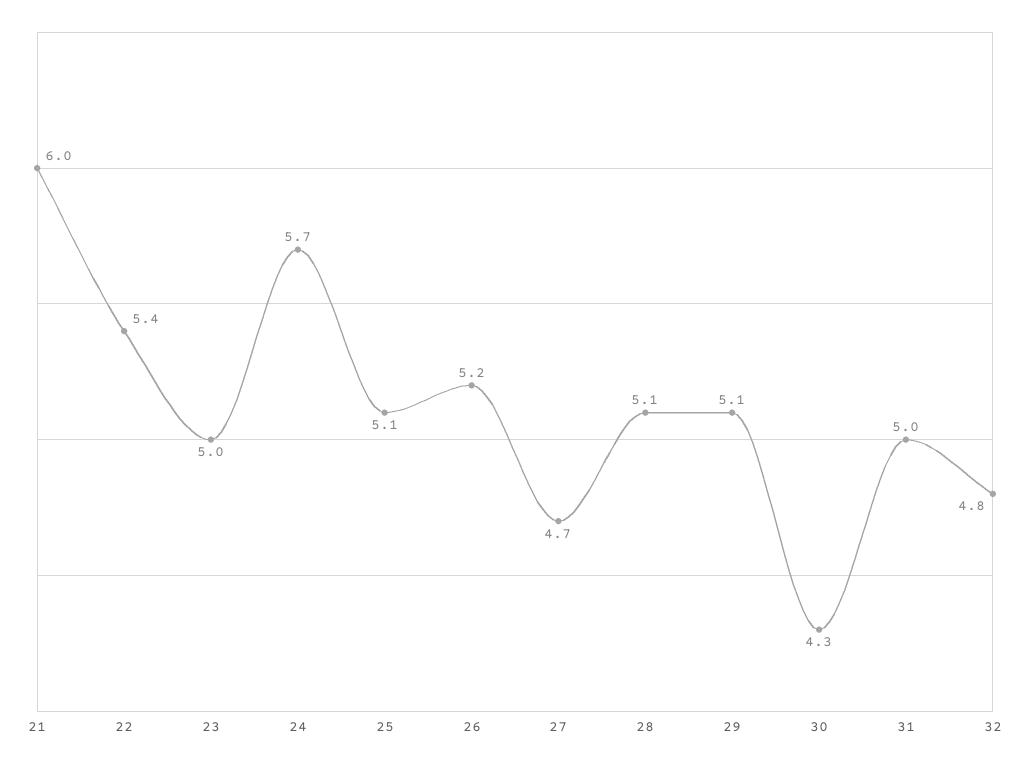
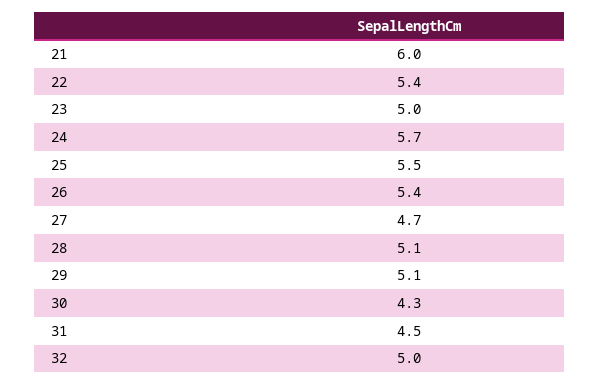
  {
    "21": 6,
    "22": 5.4,
    "23": 5,
    "24": 5.7,
-   "25": 5.1,
+   "25": 5.5,
-   "26": 5.2,
+   "26": 5.4,
    "27": 4.7,
    "28": 5.1,
    "29": 5.1,
    "30": 4.3,
-   "31": 5,
+   "31": 4.5,
-   "32": 4.8
+   "32": 5
  }

